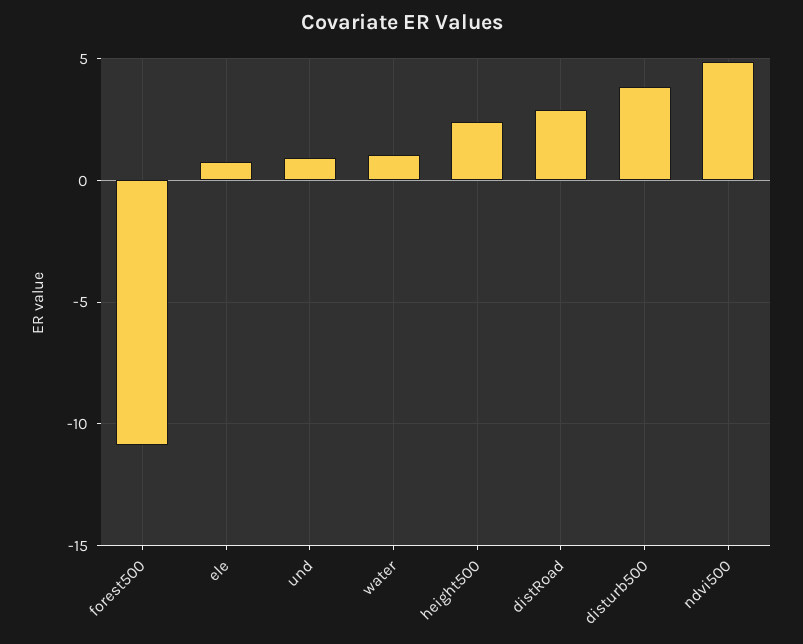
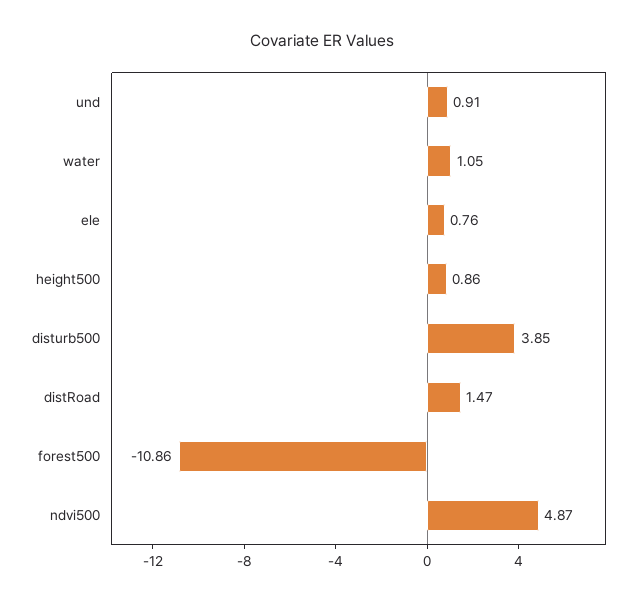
  {
    "forest500": -10.86,
    "ele": 0.76,
    "und": 0.91,
    "water": 1.05,
-   "height500": 2.5,
+   "height500": 0.86,
-   "distRoad": 3,
+   "distRoad": 1.47,
    "disturb500": 3.85,
    "ndvi500": 4.87
  }

